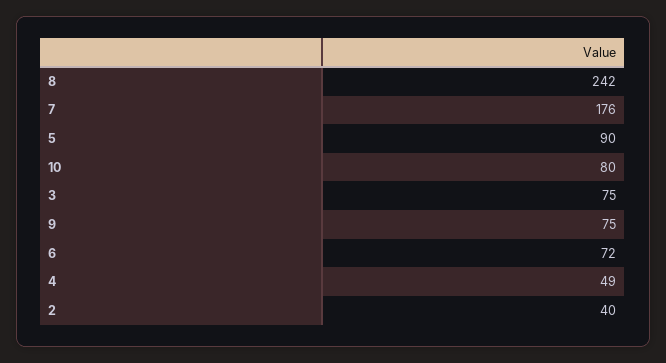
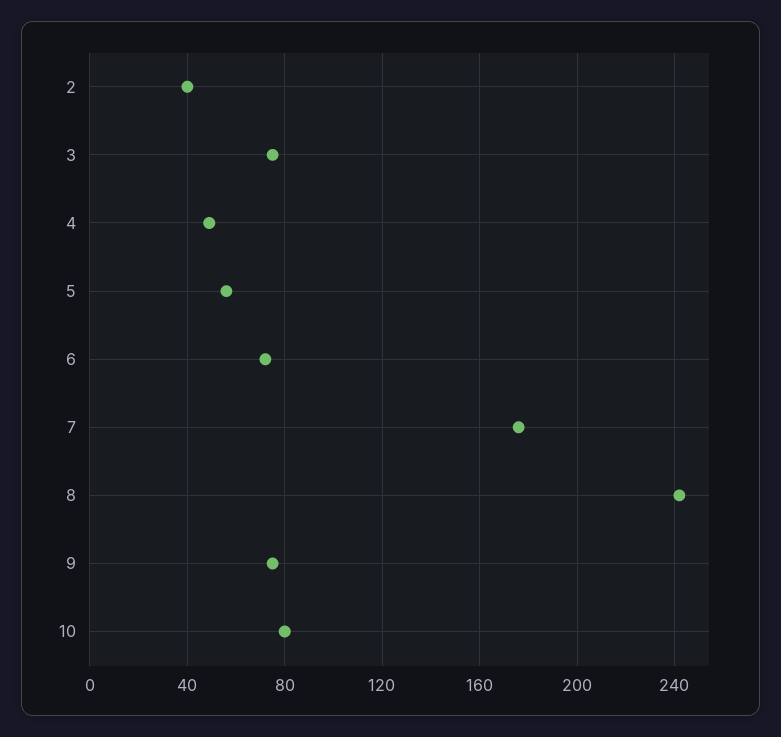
  {
    "8": 242,
    "7": 176,
-   "5": 90,
+   "5": 55,
    "10": 80,
    "3": 75,
    "9": 75,
    "6": 72,
    "4": 49,
    "2": 40
  }

